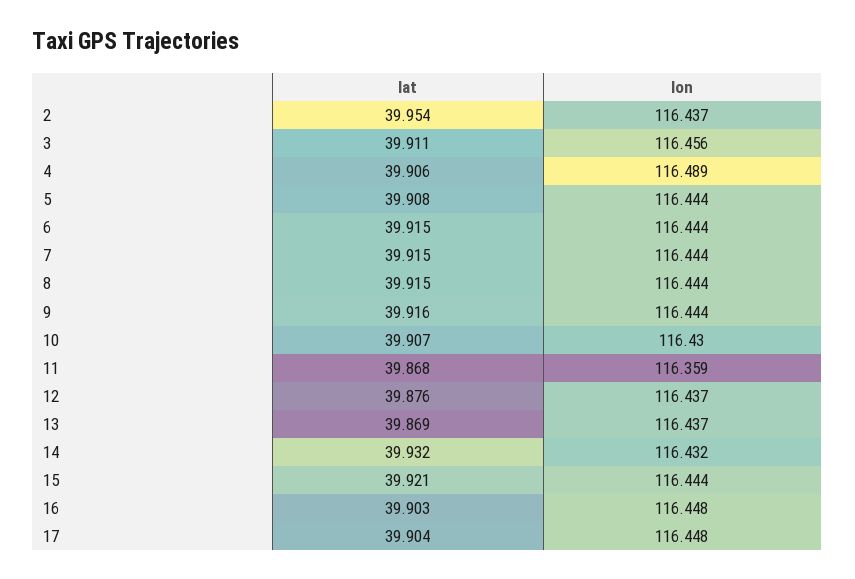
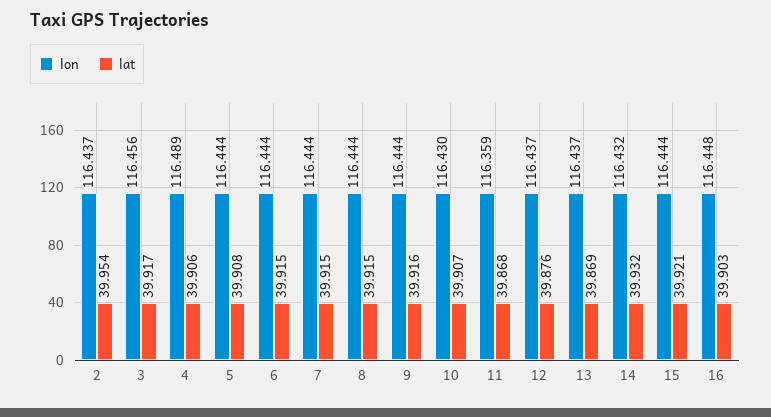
  {
    "lat": {
      "2": 39.954,
-     "3": 39.911,
+     "3": 39.917,
      "4": 39.906,
      "5": 39.908,
      "6": 39.915,
      "7": 39.915,
      "8": 39.915,
      "9": 39.916,
      "10": 39.907,
      "11": 39.868,
      "12": 39.876,
      "13": 39.869,
      "14": 39.932,
      "15": 39.921,
-     "16": 39.903,
+     "16": 39.903
-     "17": 39.904
    },
    "lon": {
      "2": 116.437,
      "3": 116.456,
      "4": 116.489,
      "5": 116.444,
      "6": 116.444,
      "7": 116.444,
      "8": 116.444,
      "9": 116.444,
      "10": 116.43,
      "11": 116.359,
      "12": 116.437,
      "13": 116.437,
      "14": 116.432,
      "15": 116.444,
-     "16": 116.448,
+     "16": 116.448
-     "17": 116.448
    }
  }

